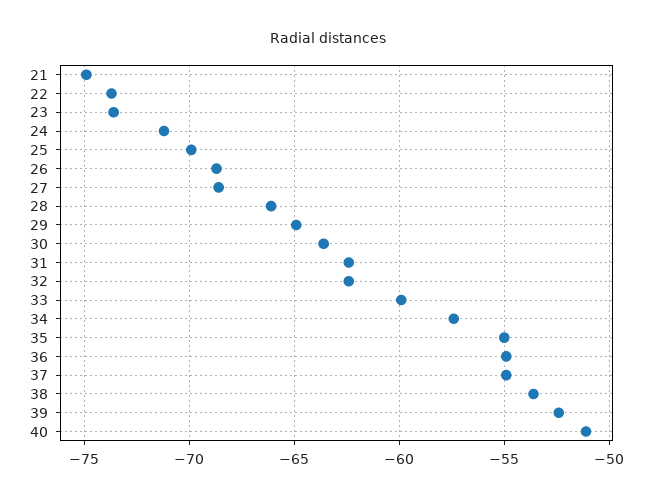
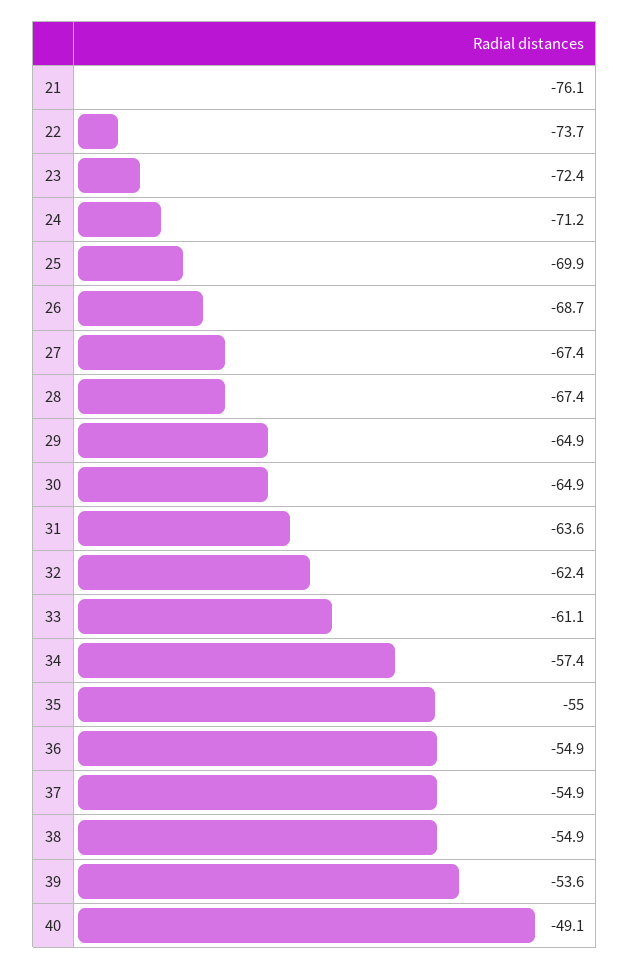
  {
-   "21": -75,
+   "21": -76.1,
    "22": -73.7,
-   "23": -73.5,
+   "23": -72.4,
    "24": -71.2,
    "25": -69.9,
    "26": -68.7,
-   "27": -68.5,
+   "27": -67.4,
-   "28": -66,
+   "28": -67.4,
    "29": -64.9,
-   "30": -63.5,
+   "30": -64.9,
-   "31": -62.5,
+   "31": -63.6,
    "32": -62.4,
-   "33": -60,
+   "33": -61.1,
    "34": -57.4,
    "35": -55,
    "36": -54.9,
    "37": -54.9,
-   "38": -53.5,
+   "38": -54.9,
-   "39": -52.5,
+   "39": -53.6,
-   "40": -51
+   "40": -49.1
  }

